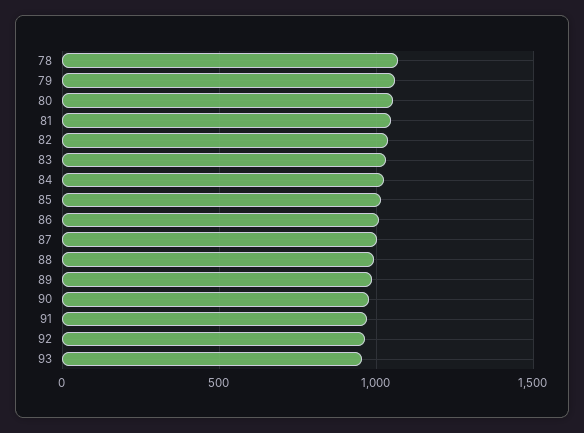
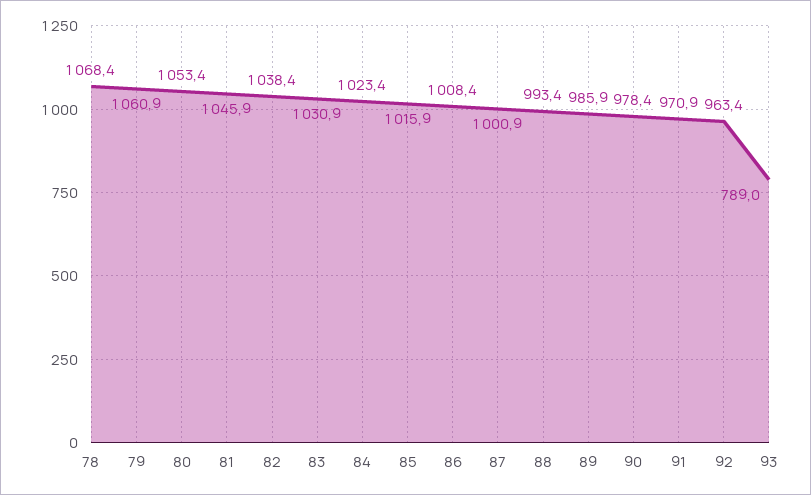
  {
    "78": 1068.4,
    "79": 1060.9,
    "80": 1053.4,
    "81": 1045.9,
    "82": 1038.4,
    "83": 1030.9,
    "84": 1023.4,
    "85": 1015.9,
    "86": 1008.4,
    "87": 1000.9,
    "88": 993.4,
    "89": 985.9,
    "90": 978.4,
    "91": 970.9,
    "92": 963.4,
-   "93": 950
+   "93": 789
  }

